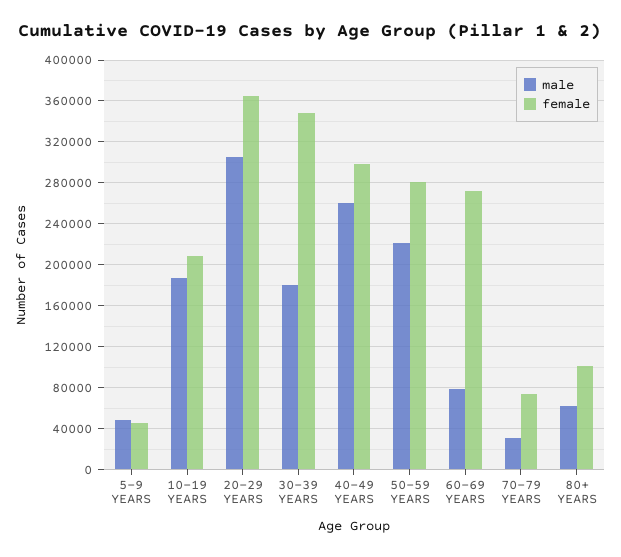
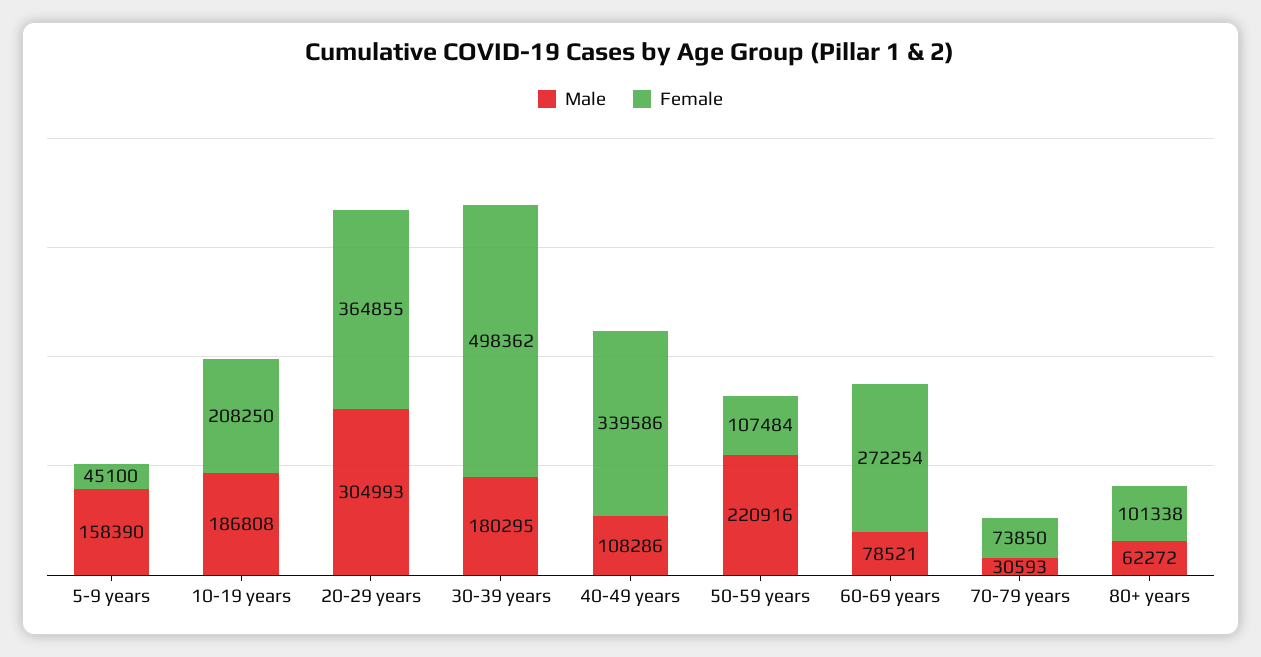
  {
    "male": {
-     "5-9 YEARS": 50000,
+     "5-9 YEARS": 158390,
      "10-19 YEARS": 186808,
      "20-29 YEARS": 304993,
      "30-39 YEARS": 180295,
-     "40-49 YEARS": 260000,
+     "40-49 YEARS": 108286,
      "50-59 YEARS": 220916,
      "60-69 YEARS": 78521,
      "70-79 YEARS": 30593,
      "80+ YEARS": 62272
    },
    "female": {
      "5-9 YEARS": 45100,
      "10-19 YEARS": 208250,
      "20-29 YEARS": 364855,
-     "30-39 YEARS": 350000,
+     "30-39 YEARS": 498362,
-     "40-49 YEARS": 300000,
+     "40-49 YEARS": 339586,
-     "50-59 YEARS": 280000,
+     "50-59 YEARS": 107484,
      "60-69 YEARS": 272254,
      "70-79 YEARS": 73850,
      "80+ YEARS": 101338
    }
  }

